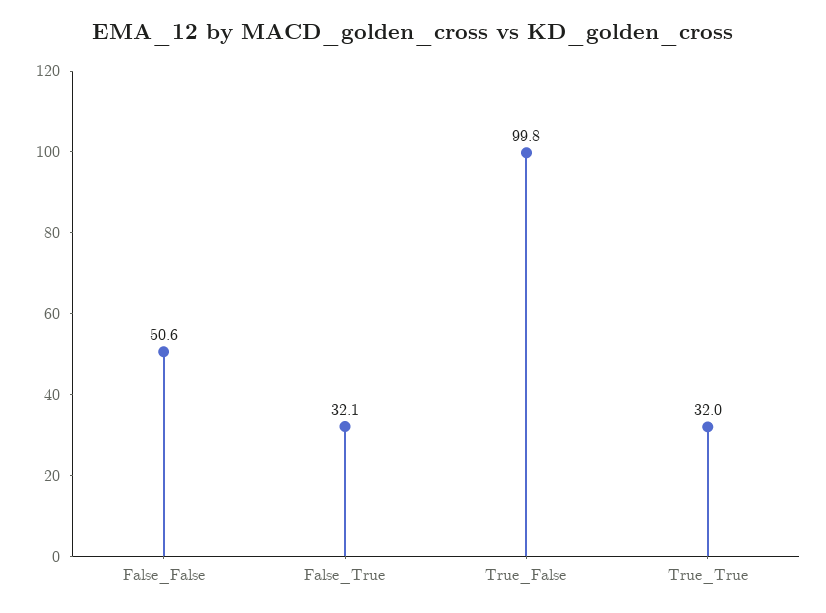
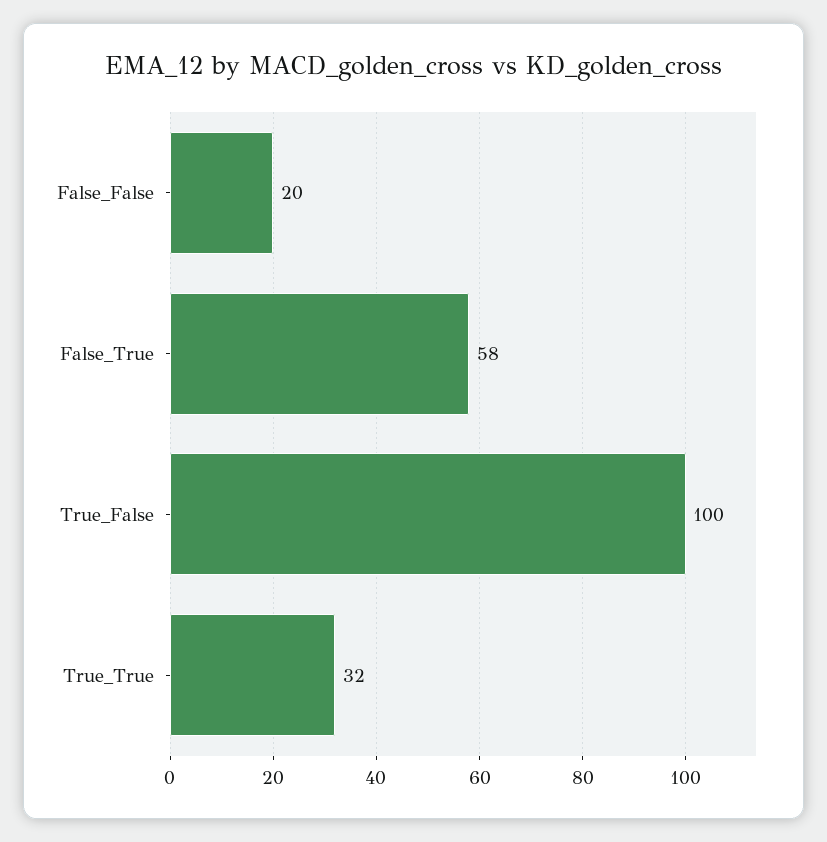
  {
-   "False_False": 50.6,
+   "False_False": 20,
-   "False_True": 32.1,
+   "False_True": 58,
    "True_False": 99.8,
    "True_True": 32
  }

